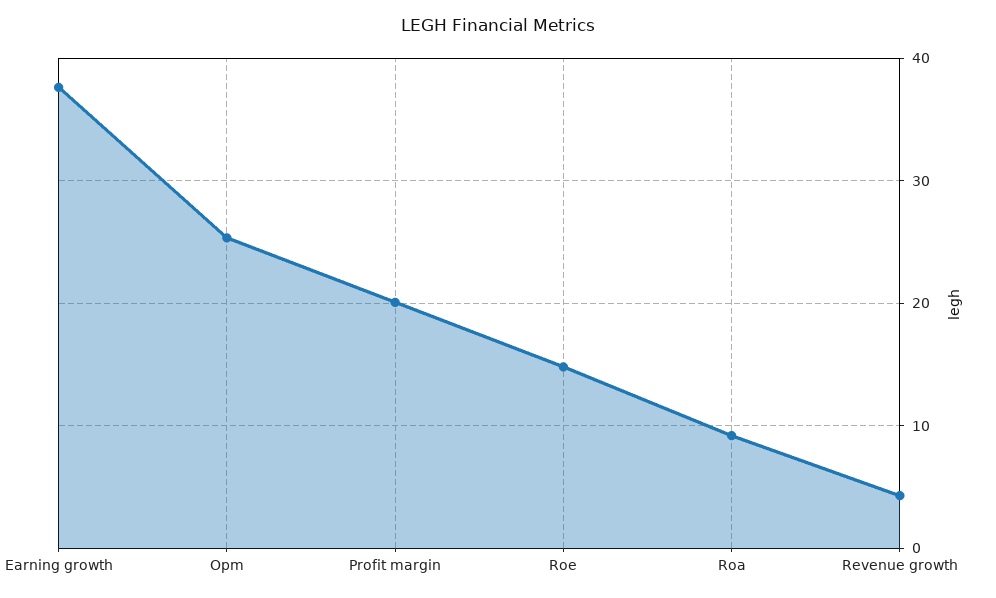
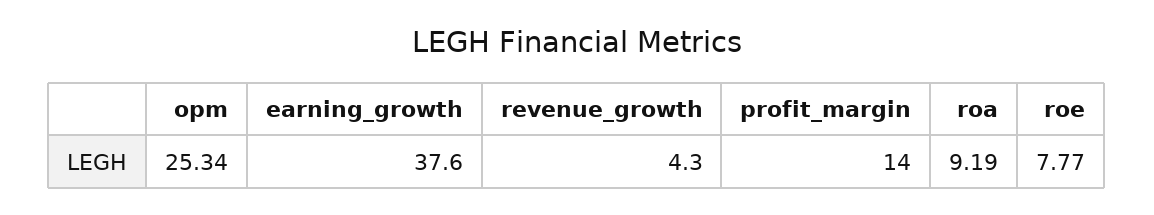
  {
    "Earning growth": 37.6,
    "Opm": 25.34,
-   "Profit margin": 20,
+   "Profit margin": 14,
-   "Roe": 15,
+   "Roe": 7.77,
    "Roa": 9.19,
    "Revenue growth": 4.3
  }

